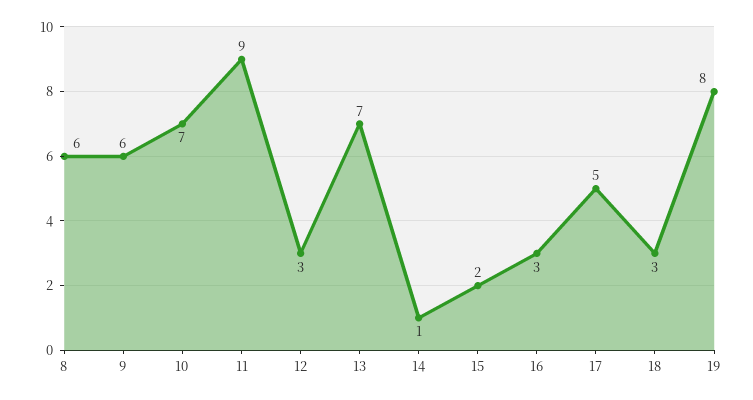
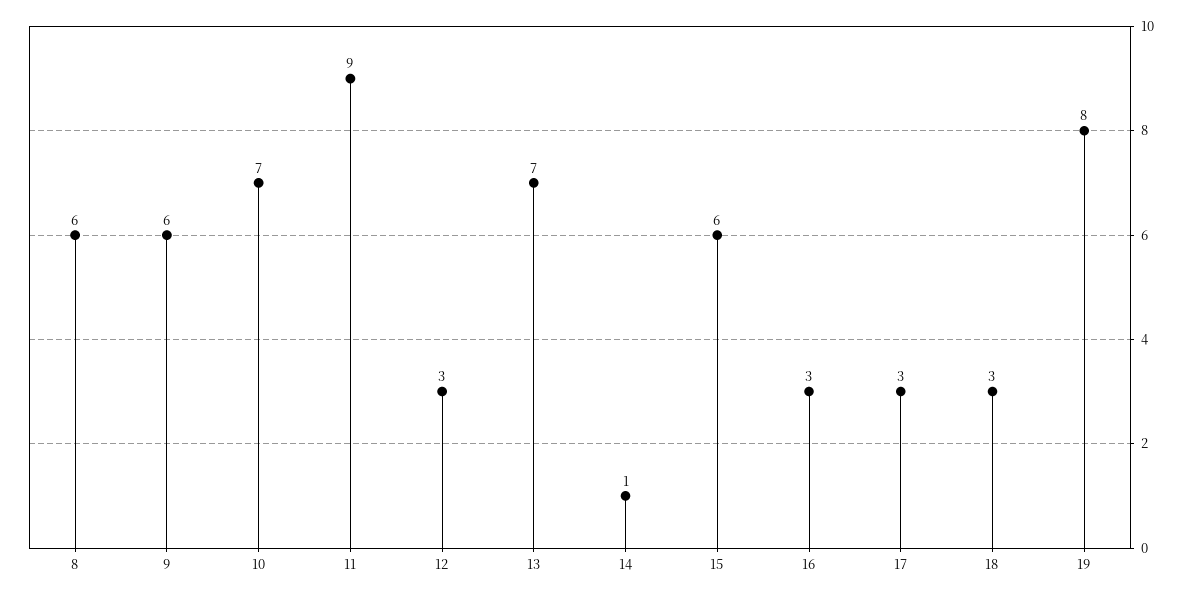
  {
    "8": 6,
    "9": 6,
    "10": 7,
    "11": 9,
    "12": 3,
    "13": 7,
    "14": 1,
-   "15": 2,
+   "15": 6,
    "16": 3,
-   "17": 5,
+   "17": 3,
    "18": 3,
    "19": 8
  }

